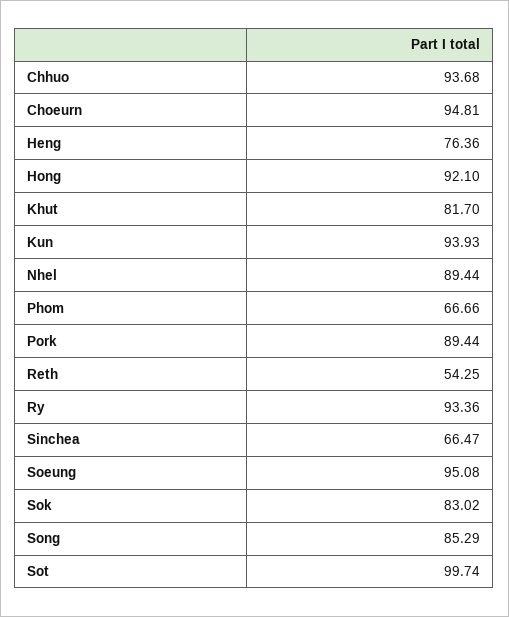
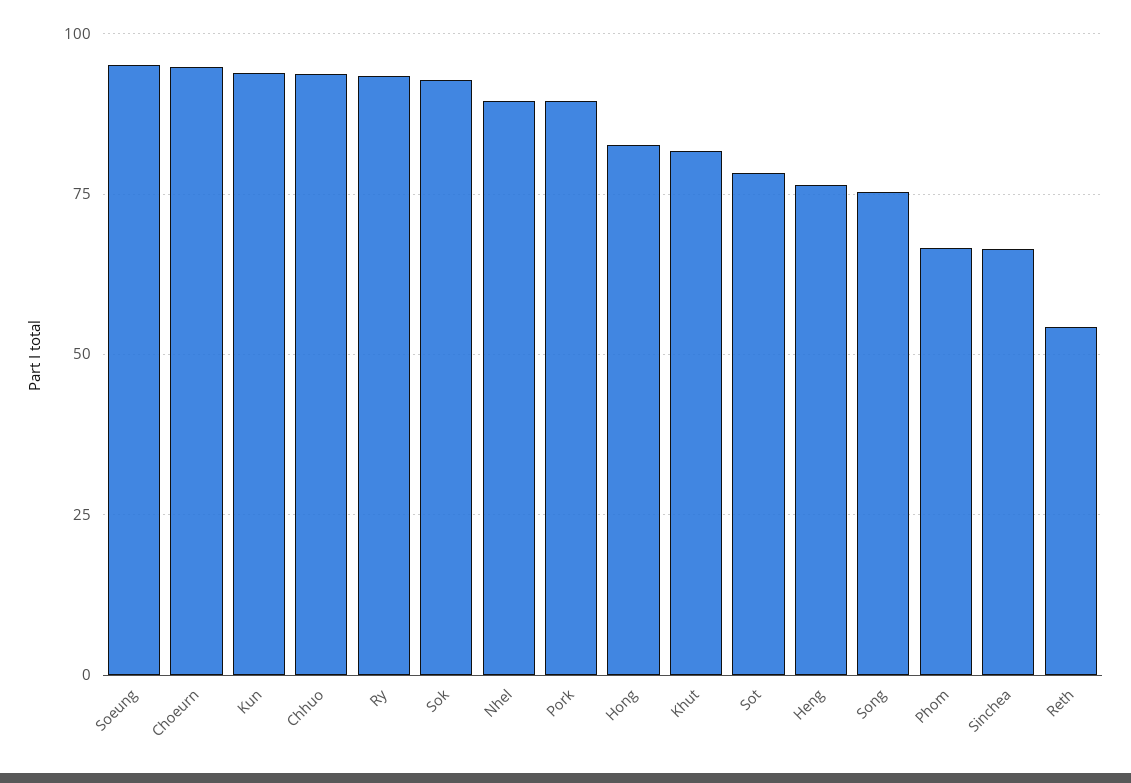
  {
    "Chhuo": 93.68,
    "Choeurn": 94.81,
    "Heng": 76.36,
-   "Hong": 92.1,
+   "Hong": 82.5,
    "Khut": 81.7,
    "Kun": 93.93,
    "Nhel": 89.44,
    "Phom": 66.66,
    "Pork": 89.44,
    "Reth": 54.25,
    "Ry": 93.36,
    "Sinchea": 66.47,
    "Soeung": 95.08,
-   "Sok": 83.02,
+   "Sok": 92.5,
-   "Song": 85.29,
+   "Song": 75,
-   "Sot": 99.74
+   "Sot": 77.5
  }

